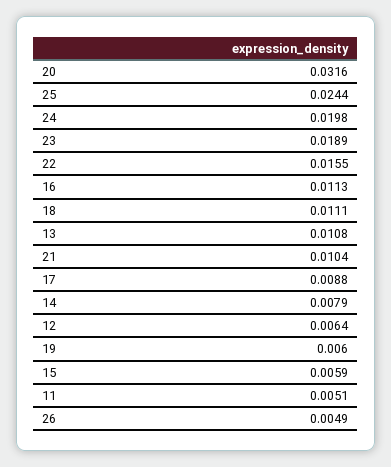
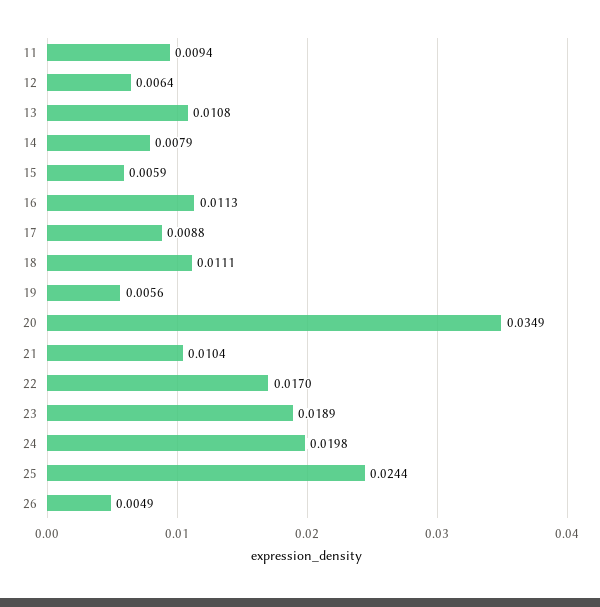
  {
-   "20": 0.0316,
+   "20": 0.0349,
    "25": 0.0244,
    "24": 0.0198,
    "23": 0.0189,
-   "22": 0.0155,
+   "22": 0.017,
    "16": 0.0113,
    "18": 0.0111,
    "13": 0.0108,
    "21": 0.0104,
    "17": 0.0088,
    "14": 0.0079,
    "12": 0.0064,
-   "19": 0.006,
+   "19": 0.0056,
    "15": 0.0059,
-   "11": 0.0051,
+   "11": 0.0094,
    "26": 0.0049
  }

